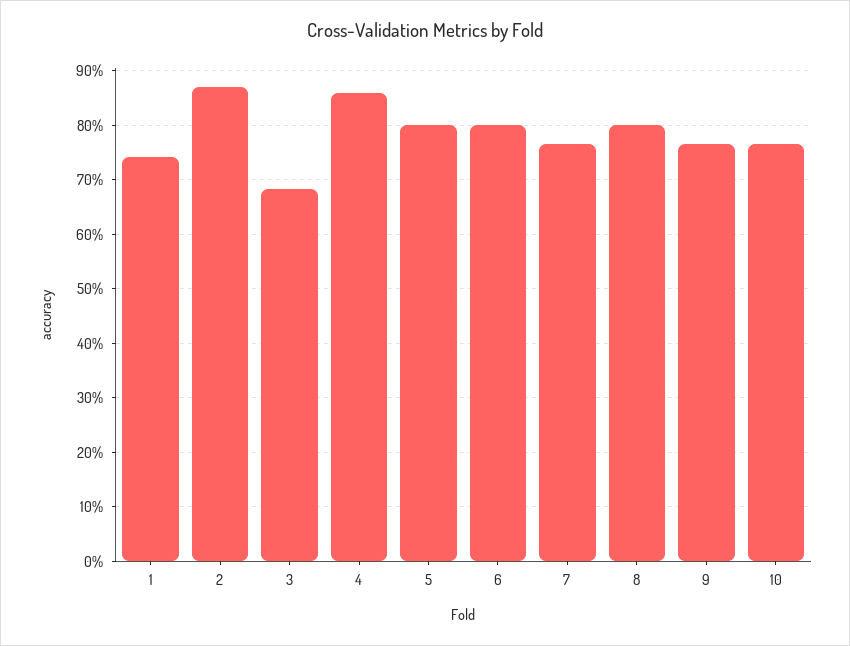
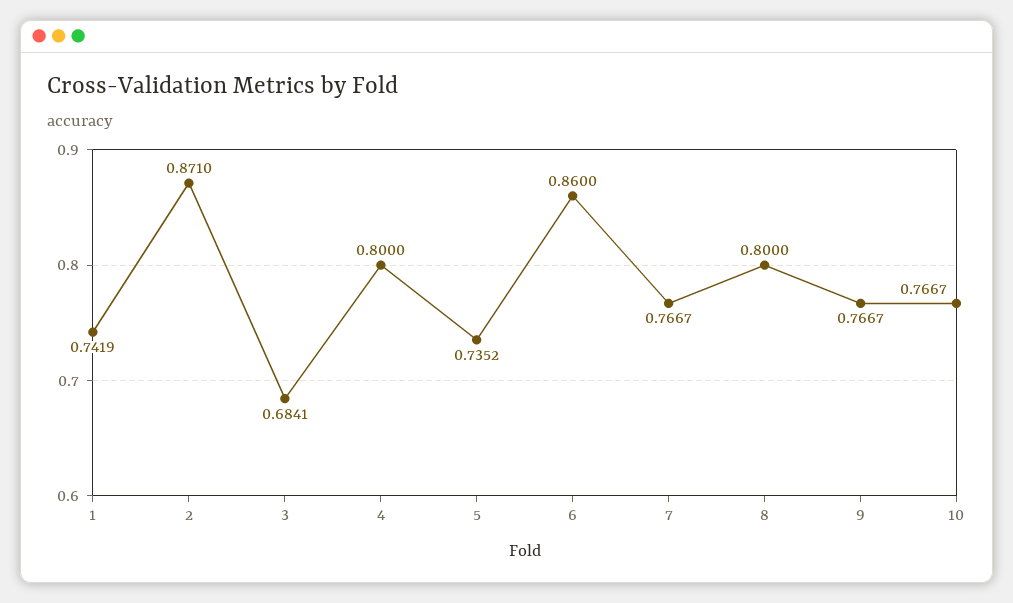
  {
    "1": 0.7419,
    "2": 0.871,
    "3": 0.6841,
-   "4": 0.86,
+   "4": 0.8,
-   "5": 0.8,
+   "5": 0.7352,
-   "6": 0.8,
+   "6": 0.86,
    "7": 0.7667,
    "8": 0.8,
    "9": 0.7667,
    "10": 0.7667
  }

